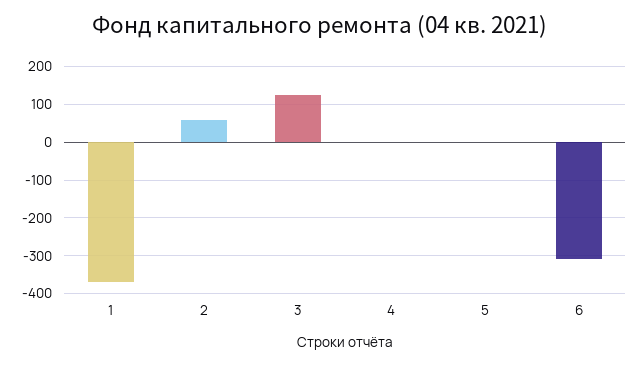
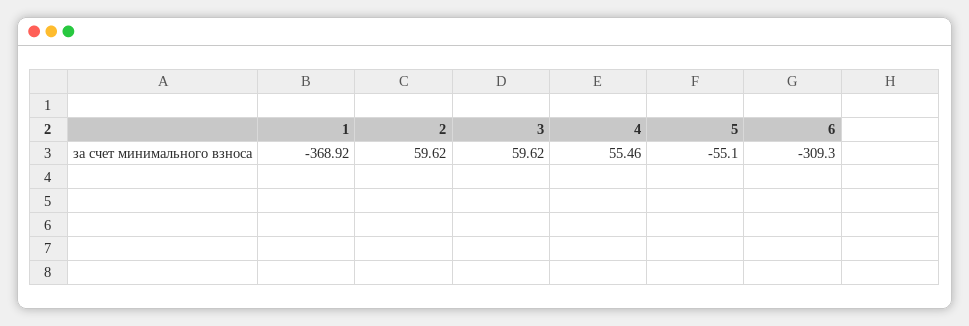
  {
    "1": -368.92,
    "2": 59.62,
-   "3": 120,
+   "3": 59.62,
-   "4": 0,
+   "4": 55.46,
-   "5": 0,
+   "5": -55.1,
    "6": -309.3
  }

